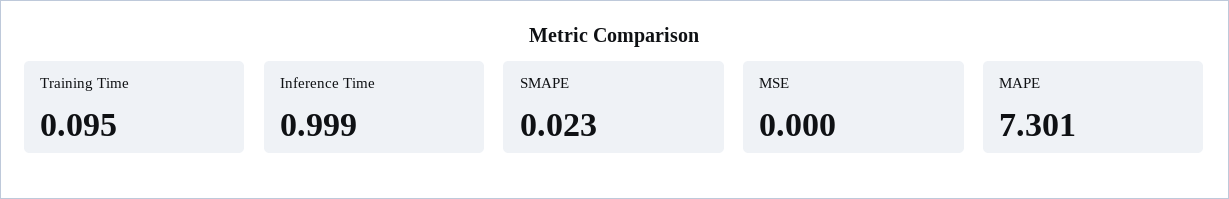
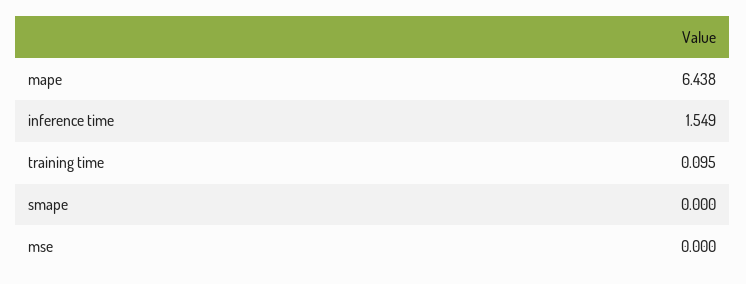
  {
    "Training Time": 0.095,
-   "Inference Time": 0.999,
+   "Inference Time": 1.549,
-   "SMAPE": 0.023,
+   "SMAPE": 0,
    "MSE": 0,
-   "MAPE": 7.301
+   "MAPE": 6.438
  }

